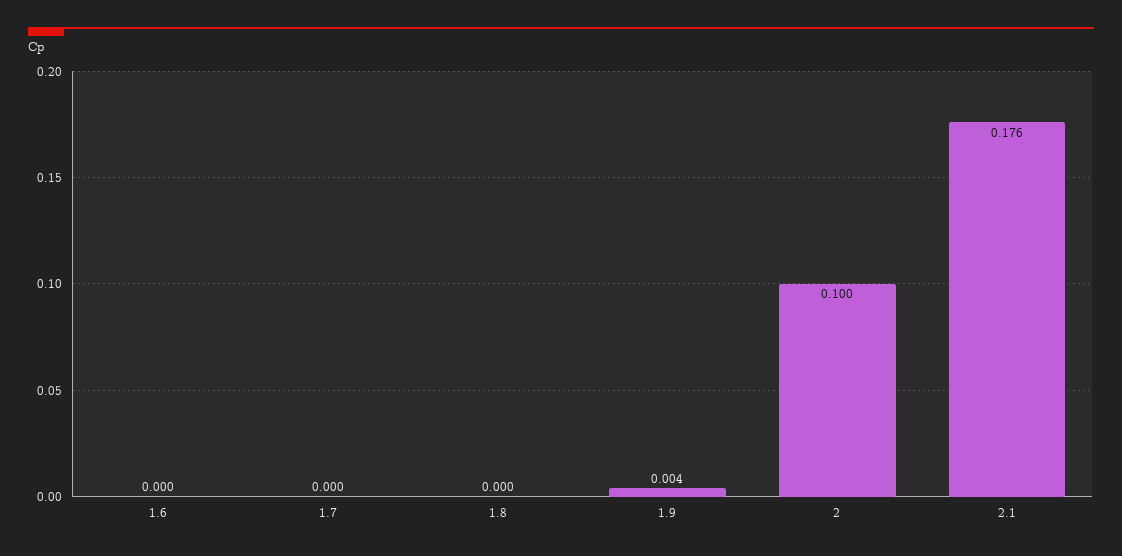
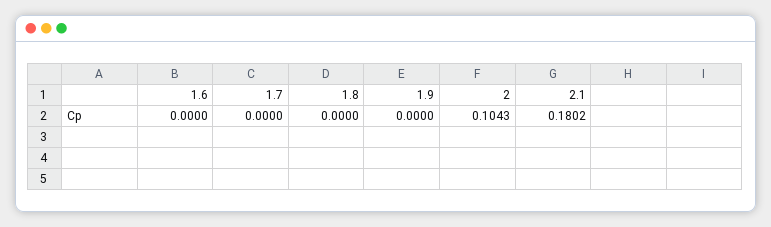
  {
    "1.6": 0,
    "1.7": 0,
    "1.8": 0,
-   "1.9": 0.004,
+   "1.9": 0,
-   "2": 0.1,
+   "2": 0.1043,
-   "2.1": 0.176
+   "2.1": 0.1802
  }

